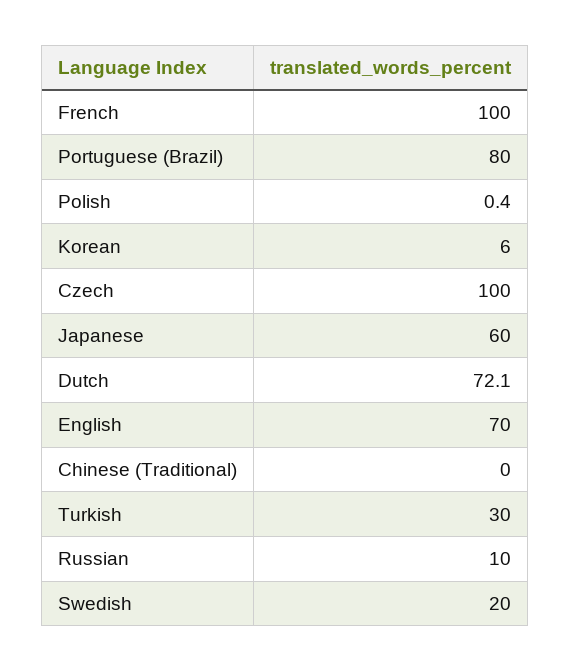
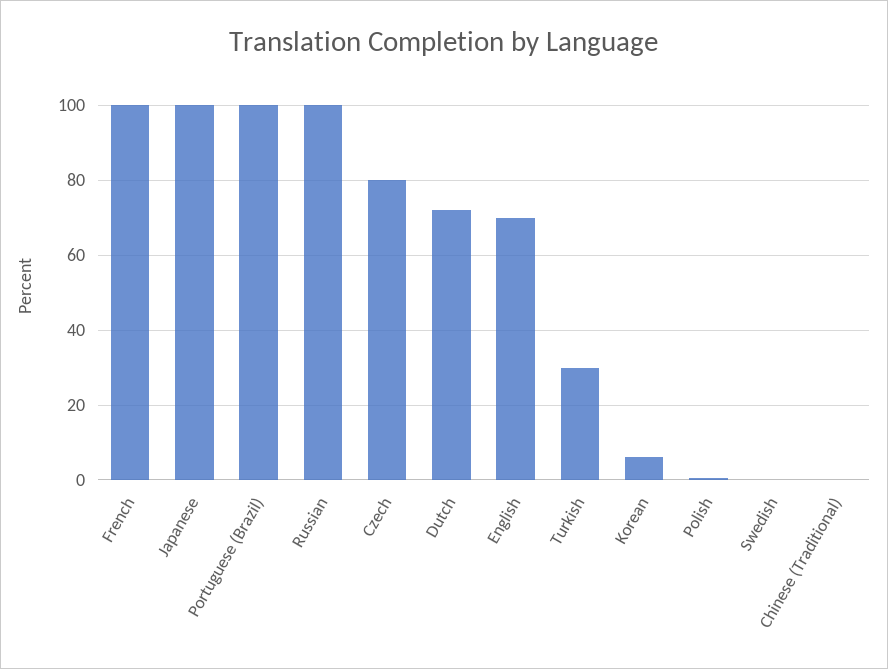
  {
    "French": 100,
-   "Portuguese (Brazil)": 80,
+   "Portuguese (Brazil)": 100,
    "Polish": 0.4,
    "Korean": 6,
-   "Czech": 100,
+   "Czech": 80,
-   "Japanese": 60,
+   "Japanese": 100,
    "Dutch": 72.1,
    "English": 70,
    "Chinese (Traditional)": 0,
    "Turkish": 30,
-   "Russian": 10,
+   "Russian": 100,
-   "Swedish": 20
+   "Swedish": 0
  }

